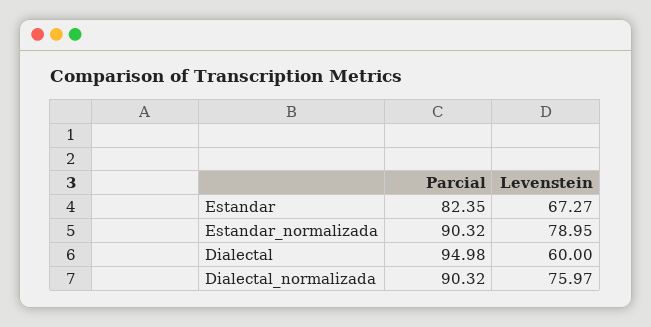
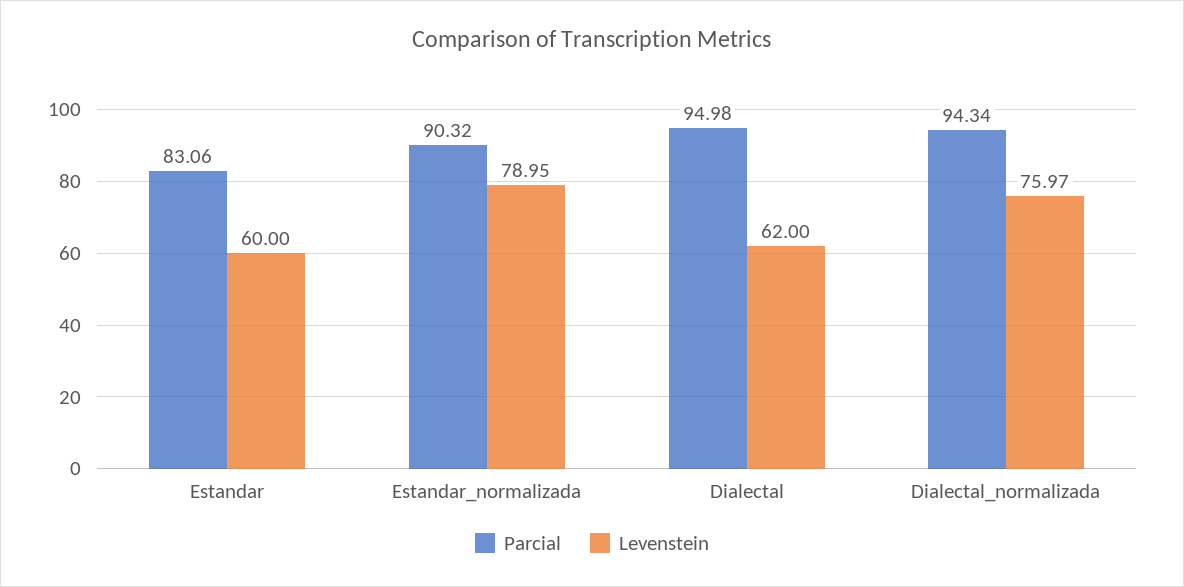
  {
    "Parcial": {
-     "Estandar": 82.35,
+     "Estandar": 83.06,
      "Estandar_normalizada": 90.32,
      "Dialectal": 94.98,
-     "Dialectal_normalizada": 90.32
+     "Dialectal_normalizada": 94.34
    },
    "Levenstein": {
-     "Estandar": 67.27,
+     "Estandar": 60,
      "Estandar_normalizada": 78.95,
-     "Dialectal": 60,
+     "Dialectal": 62,
      "Dialectal_normalizada": 75.97
    }
  }

